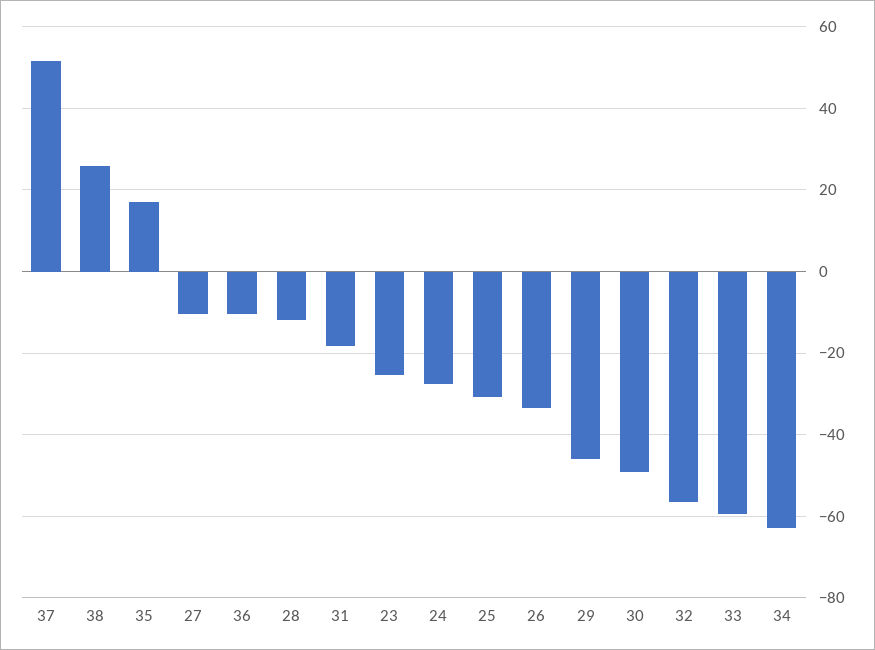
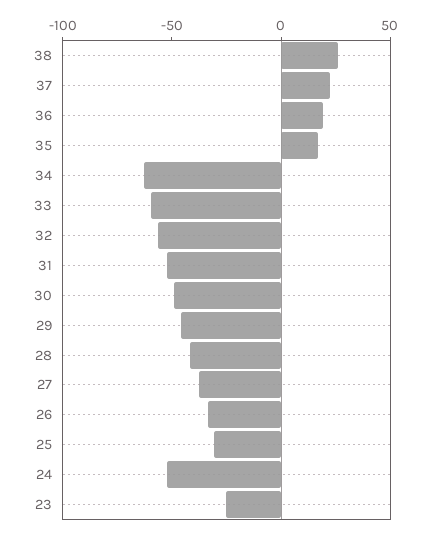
  {
-   "37": 52,
+   "37": 20,
    "38": 26,
    "35": 18,
-   "27": -10,
+   "27": -40,
-   "36": -10,
+   "36": 20,
-   "28": -12,
+   "28": -40,
-   "31": -18,
+   "31": -50,
    "23": -26,
-   "24": -28,
+   "24": -50,
    "25": -30,
    "26": -34,
    "29": -46,
    "30": -50,
    "32": -56,
    "33": -60,
    "34": -62
  }

